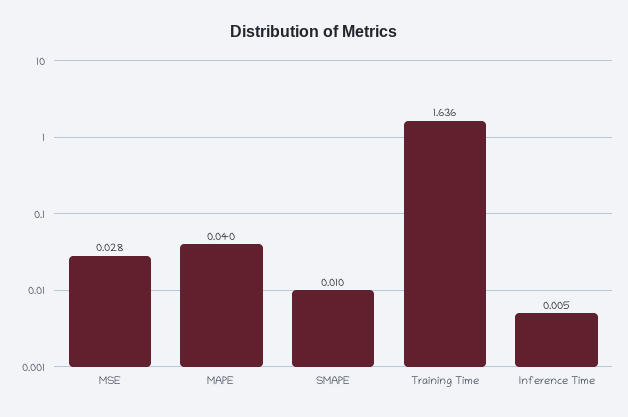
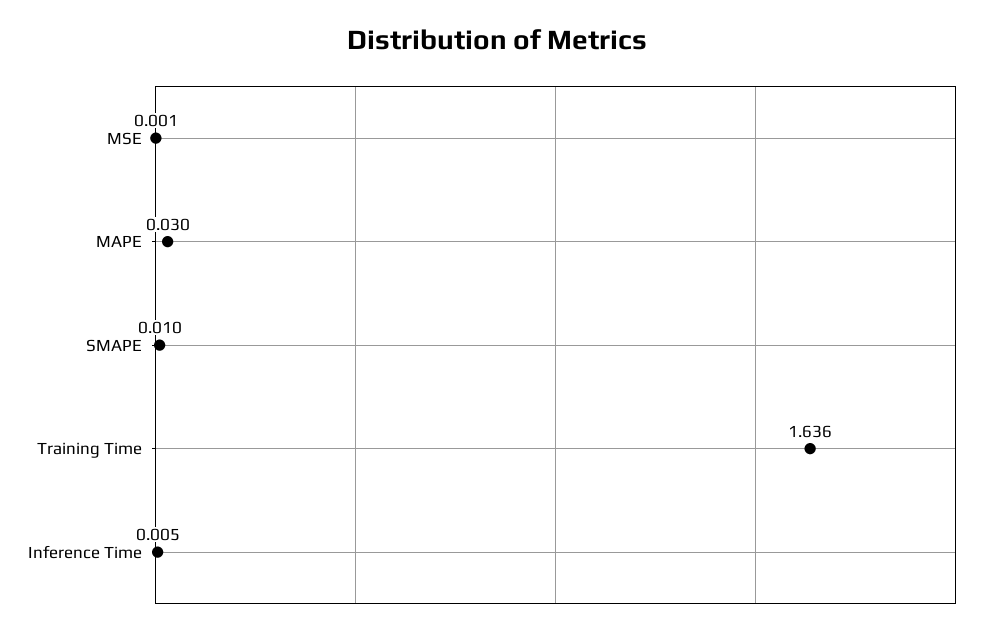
  {
-   "MSE": 0.028,
+   "MSE": 0.001,
-   "MAPE": 0.04,
+   "MAPE": 0.03,
    "SMAPE": 0.01,
    "Training Time": 1.636,
    "Inference Time": 0.005
  }

